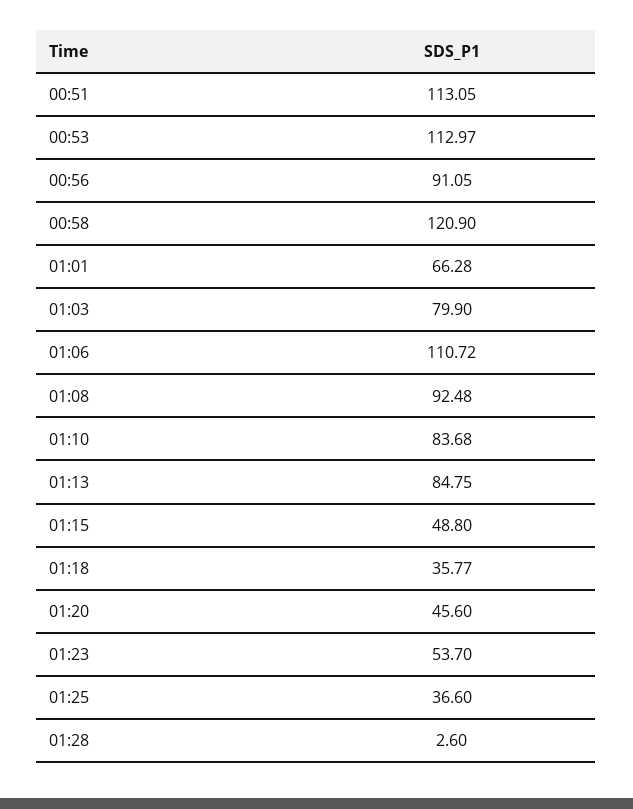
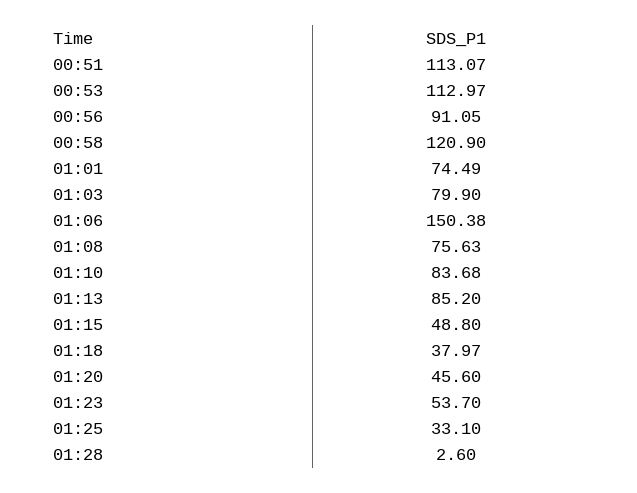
  {
-   "00:51": 113.05,
+   "00:51": 113.07,
    "00:53": 112.97,
    "00:56": 91.05,
    "00:58": 120.9,
-   "01:01": 66.28,
+   "01:01": 74.49,
    "01:03": 79.9,
-   "01:06": 110.72,
+   "01:06": 150.38,
-   "01:08": 92.48,
+   "01:08": 75.63,
    "01:10": 83.68,
-   "01:13": 84.75,
+   "01:13": 85.2,
    "01:15": 48.8,
-   "01:18": 35.77,
+   "01:18": 37.97,
    "01:20": 45.6,
    "01:23": 53.7,
-   "01:25": 36.6,
+   "01:25": 33.1,
    "01:28": 2.6
  }

